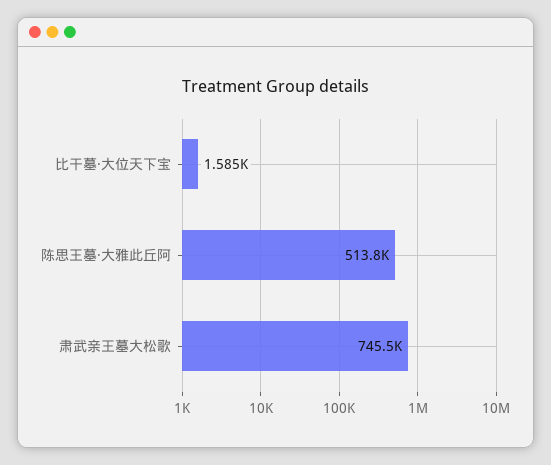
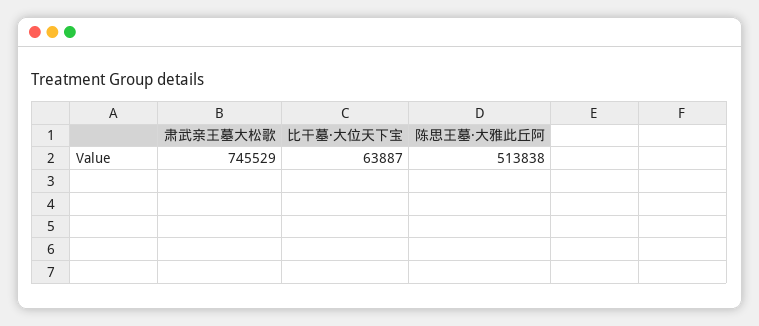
  {
-   "比干墓·大位天下宝": 1585,
+   "比干墓·大位天下宝": 63887,
    "陈思王墓·大雅此丘阿": 513838,
    "肃武亲王墓大松歌": 745529
  }

